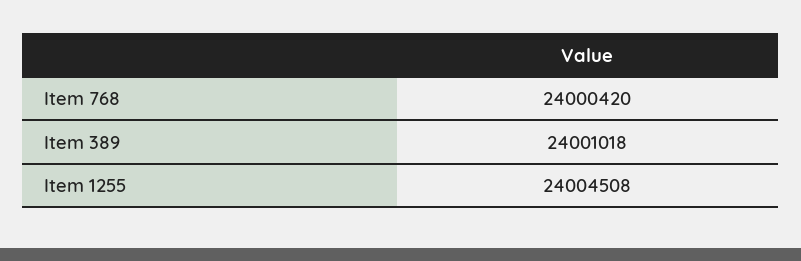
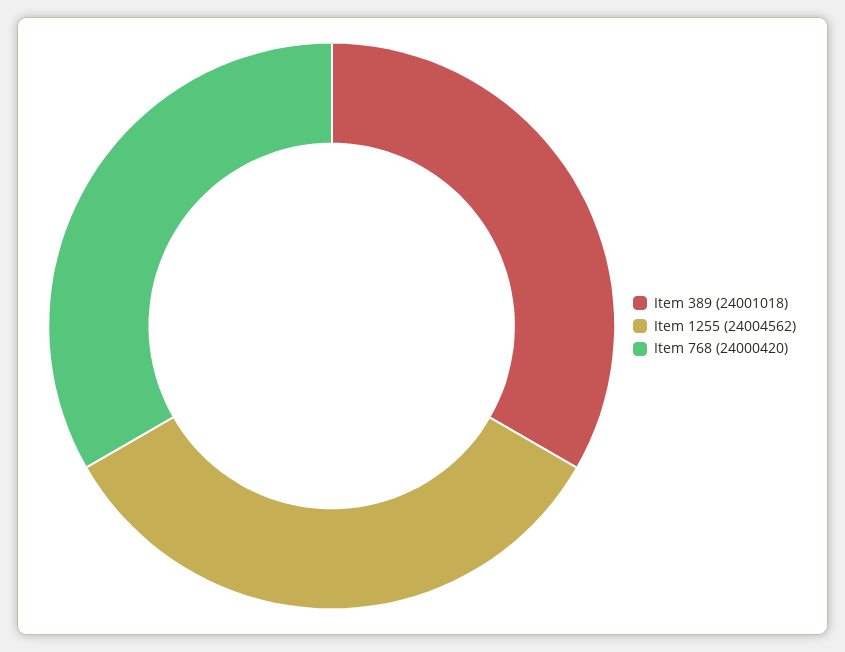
  {
    "Item 768": 24000420,
    "Item 389": 24001018,
-   "Item 1255": 24004508
+   "Item 1255": 24004562
  }

